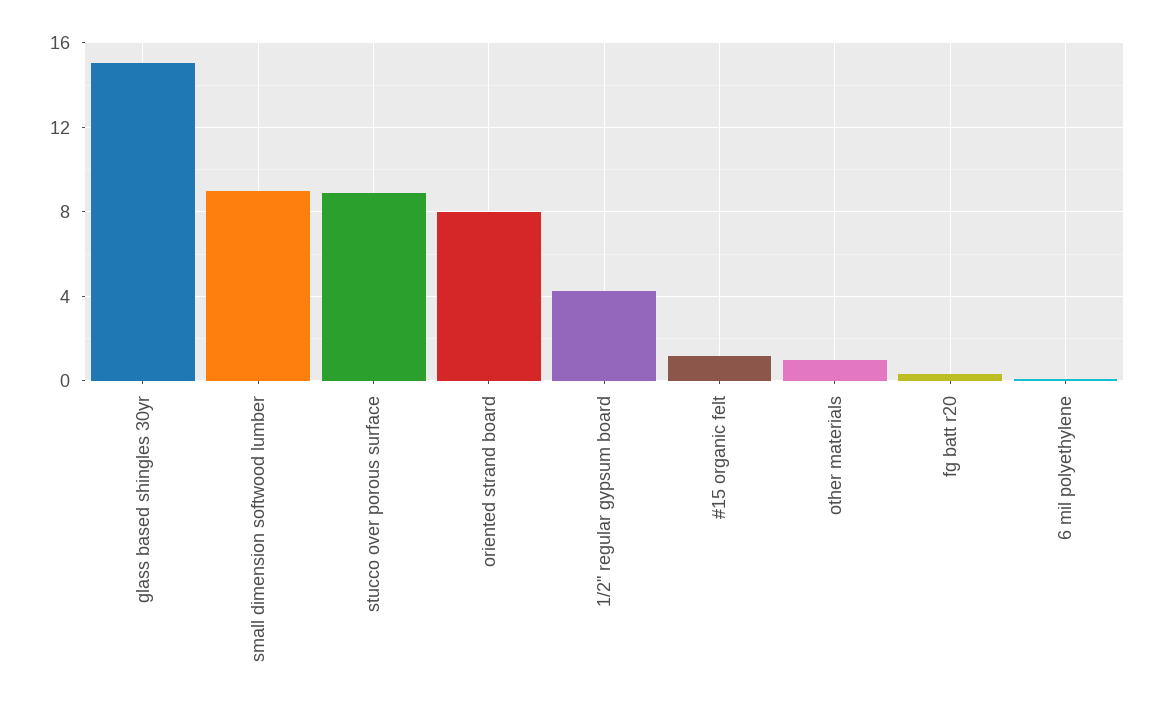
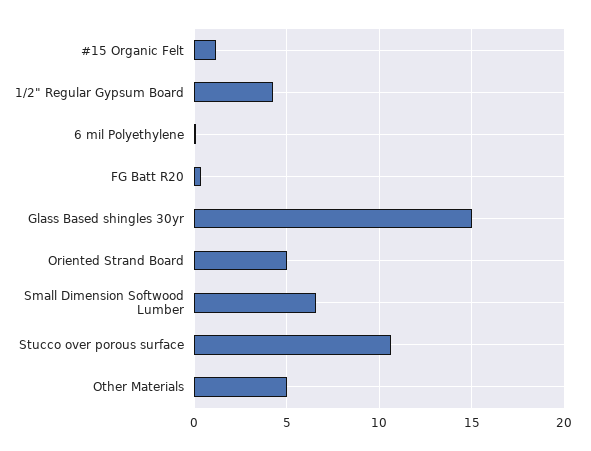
  {
    "glass based shingles 30yr": 15,
-   "small dimension softwood lumber": 9,
+   "small dimension softwood lumber": 6.5,
-   "stucco over porous surface": 9,
+   "stucco over porous surface": 10.5,
-   "oriented strand board": 8,
+   "oriented strand board": 5,
    "1/2\" regular gypsum board": 4.5,
    "#15 organic felt": 1,
-   "other materials": 1,
+   "other materials": 5,
    "fg batt r20": 0.5,
    "6 mil polyethylene": 0
  }

